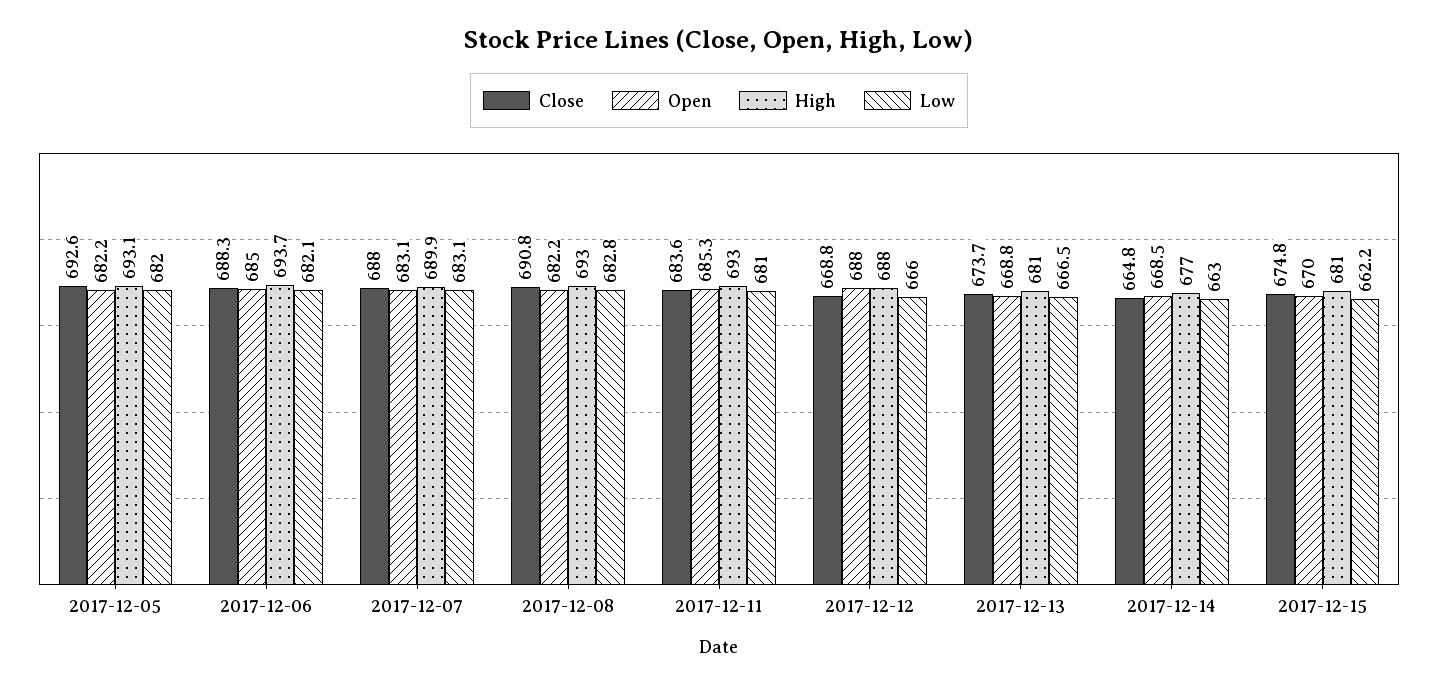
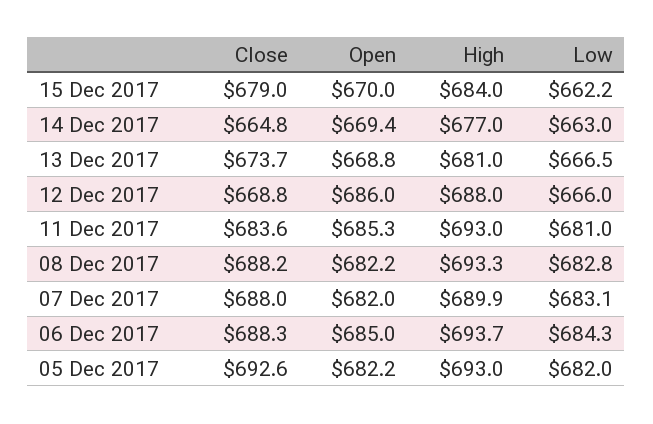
  {
    "Close": {
      "2017-12-05": 692.6,
      "2017-12-06": 688.3,
      "2017-12-07": 688,
-     "2017-12-08": 690.8,
+     "2017-12-08": 688.2,
      "2017-12-11": 683.6,
      "2017-12-12": 668.8,
      "2017-12-13": 673.7,
      "2017-12-14": 664.8,
-     "2017-12-15": 674.8
+     "2017-12-15": 679
    },
    "Open": {
      "2017-12-05": 682.2,
      "2017-12-06": 685,
-     "2017-12-07": 683.1,
+     "2017-12-07": 682,
      "2017-12-08": 682.2,
      "2017-12-11": 685.3,
-     "2017-12-12": 688,
+     "2017-12-12": 686,
      "2017-12-13": 668.8,
-     "2017-12-14": 668.5,
+     "2017-12-14": 669.4,
      "2017-12-15": 670
    },
    "High": {
-     "2017-12-05": 693.1,
+     "2017-12-05": 693,
      "2017-12-06": 693.7,
      "2017-12-07": 689.9,
-     "2017-12-08": 693,
+     "2017-12-08": 693.3,
      "2017-12-11": 693,
      "2017-12-12": 688,
      "2017-12-13": 681,
      "2017-12-14": 677,
-     "2017-12-15": 681
+     "2017-12-15": 684
    },
    "Low": {
      "2017-12-05": 682,
-     "2017-12-06": 682.1,
+     "2017-12-06": 684.3,
      "2017-12-07": 683.1,
      "2017-12-08": 682.8,
      "2017-12-11": 681,
      "2017-12-12": 666,
      "2017-12-13": 666.5,
      "2017-12-14": 663,
      "2017-12-15": 662.2
    }
  }

